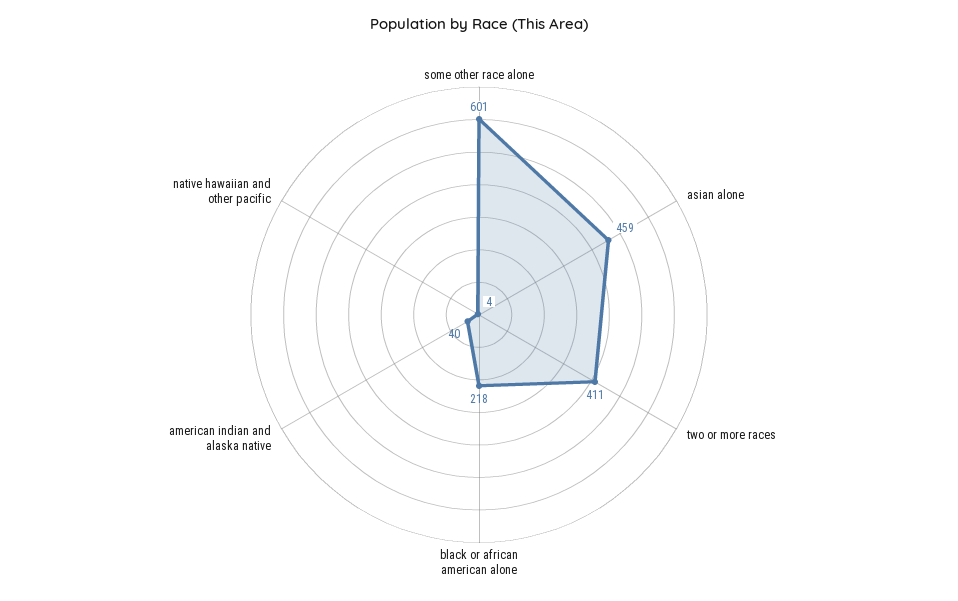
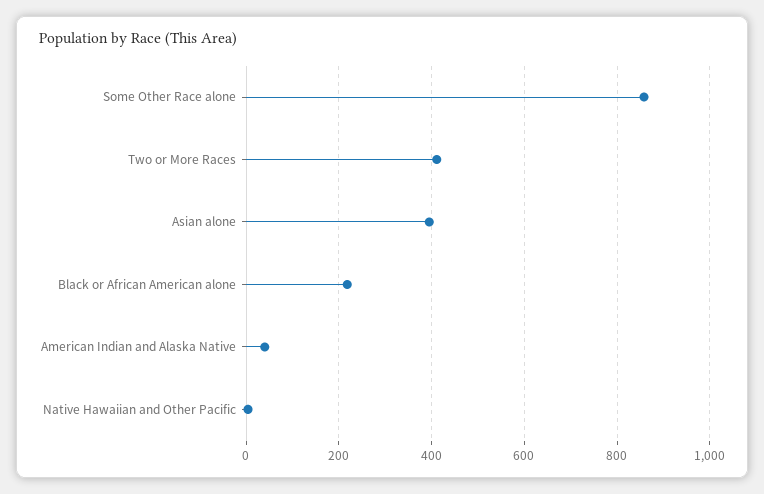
  {
-   "some other race alone": 601,
+   "some other race alone": 860,
-   "asian alone": 459,
+   "asian alone": 400,
    "two or more races": 411,
    "black or african american alone": 218,
    "american indian and alaska native": 40,
    "native hawaiian and other pacific": 4
  }

